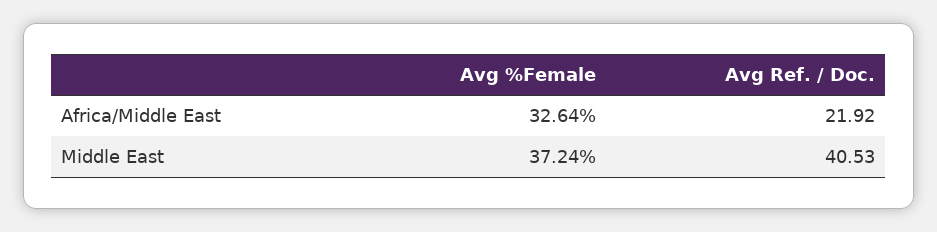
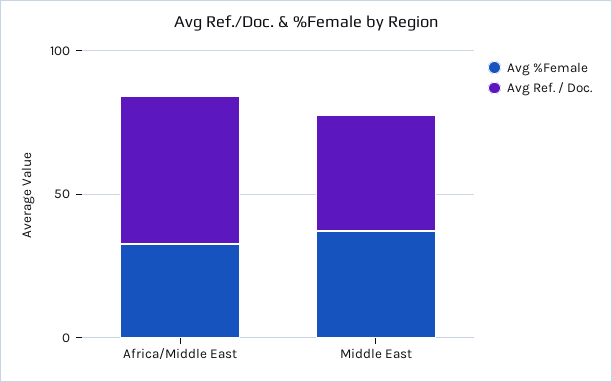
  {
    "Avg %Female": {
      "Africa/Middle East": 32.64,
      "Middle East": 37.24
    },
    "Avg Ref. / Doc.": {
-     "Africa/Middle East": 21.92,
+     "Africa/Middle East": 50,
      "Middle East": 40.53
    }
  }

